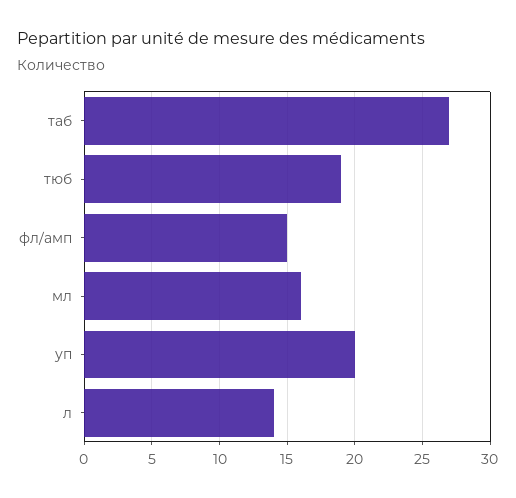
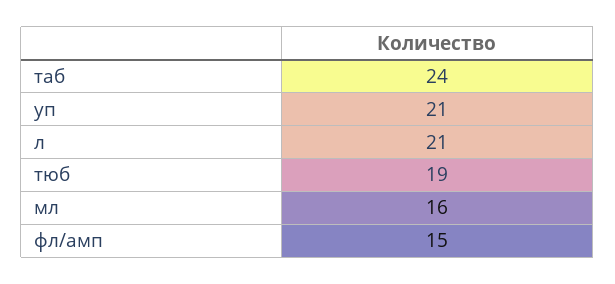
  {
-   "таб": 27,
+   "таб": 24,
    "тюб": 19,
    "фл/амп": 15,
    "мл": 16,
-   "уп": 20,
+   "уп": 21,
-   "л": 14
+   "л": 21
  }

